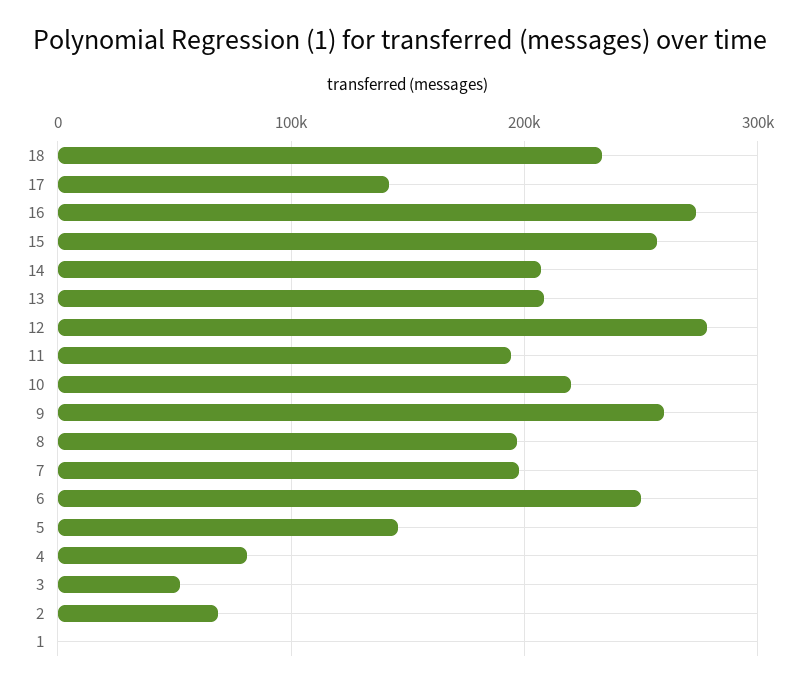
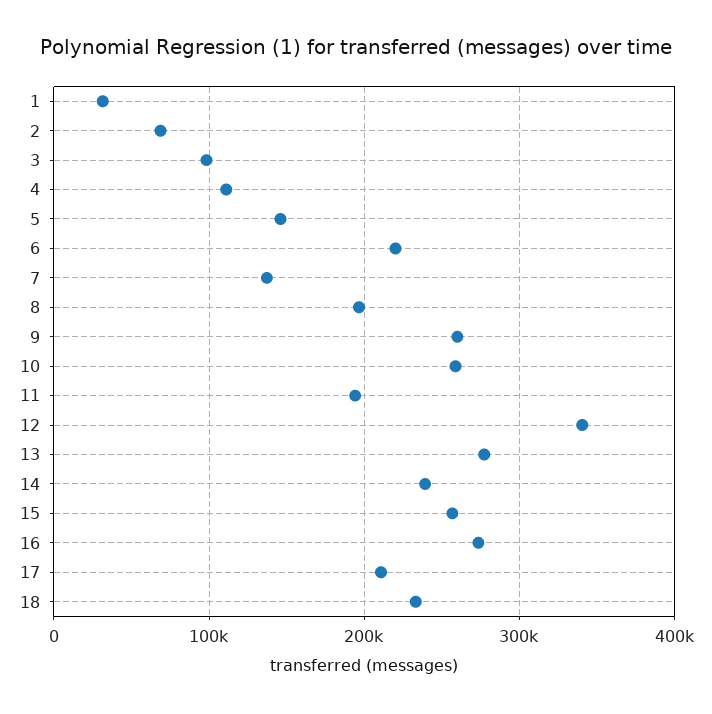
  {
    "18": 230000,
-   "17": 140000,
+   "17": 210000,
    "16": 270000,
    "15": 260000,
-   "14": 210000,
+   "14": 240000,
-   "13": 210000,
+   "13": 280000,
-   "12": 280000,
+   "12": 340000,
    "11": 190000,
-   "10": 220000,
+   "10": 260000,
    "9": 260000,
    "8": 200000,
-   "7": 200000,
+   "7": 140000,
-   "6": 250000,
+   "6": 220000,
    "5": 150000,
-   "4": 80000,
+   "4": 110000,
-   "3": 50000,
+   "3": 100000,
    "2": 70000,
-   "1": 0
+   "1": 30000
  }

